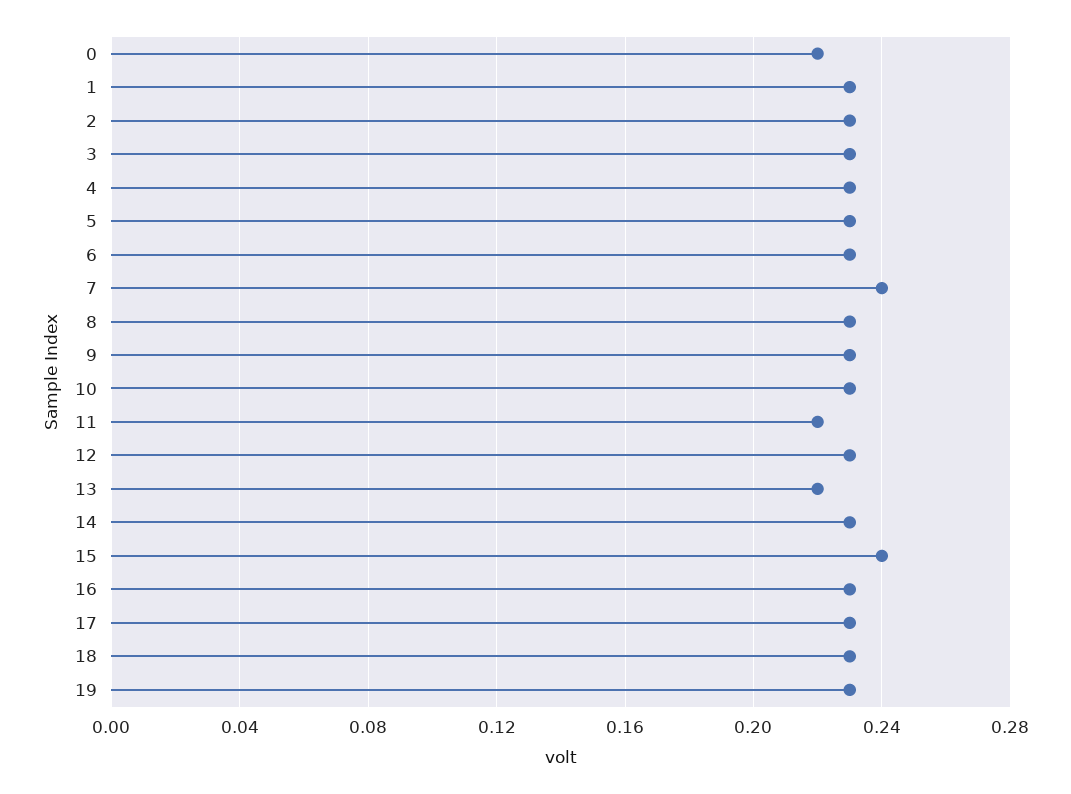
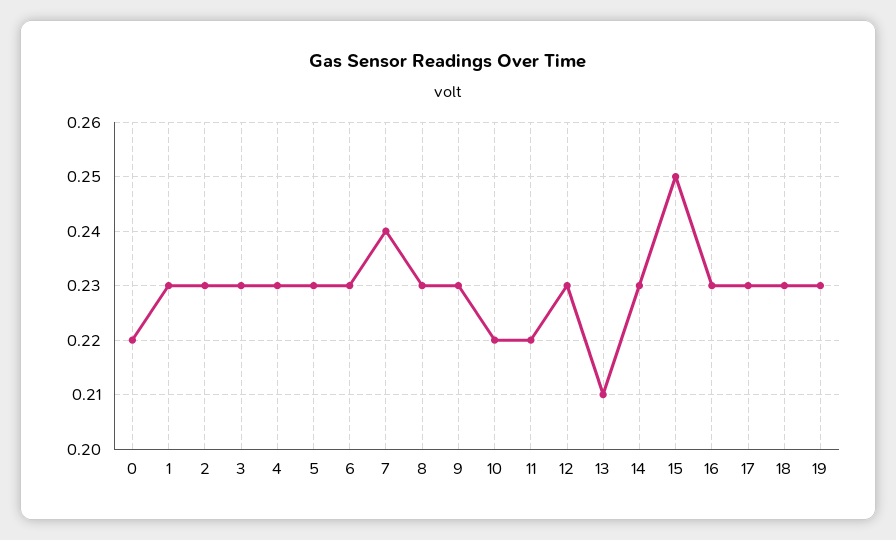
  {
    "0": 0.22,
    "1": 0.23,
    "2": 0.23,
    "3": 0.23,
    "4": 0.23,
    "5": 0.23,
    "6": 0.23,
    "7": 0.24,
    "8": 0.23,
    "9": 0.23,
-   "10": 0.23,
+   "10": 0.22,
    "11": 0.22,
    "12": 0.23,
-   "13": 0.22,
+   "13": 0.21,
    "14": 0.23,
-   "15": 0.24,
+   "15": 0.25,
    "16": 0.23,
    "17": 0.23,
    "18": 0.23,
    "19": 0.23
  }

